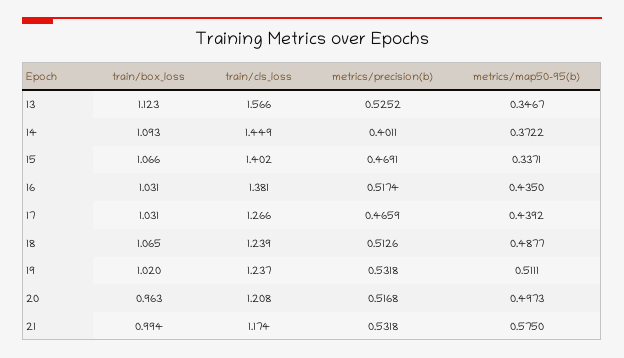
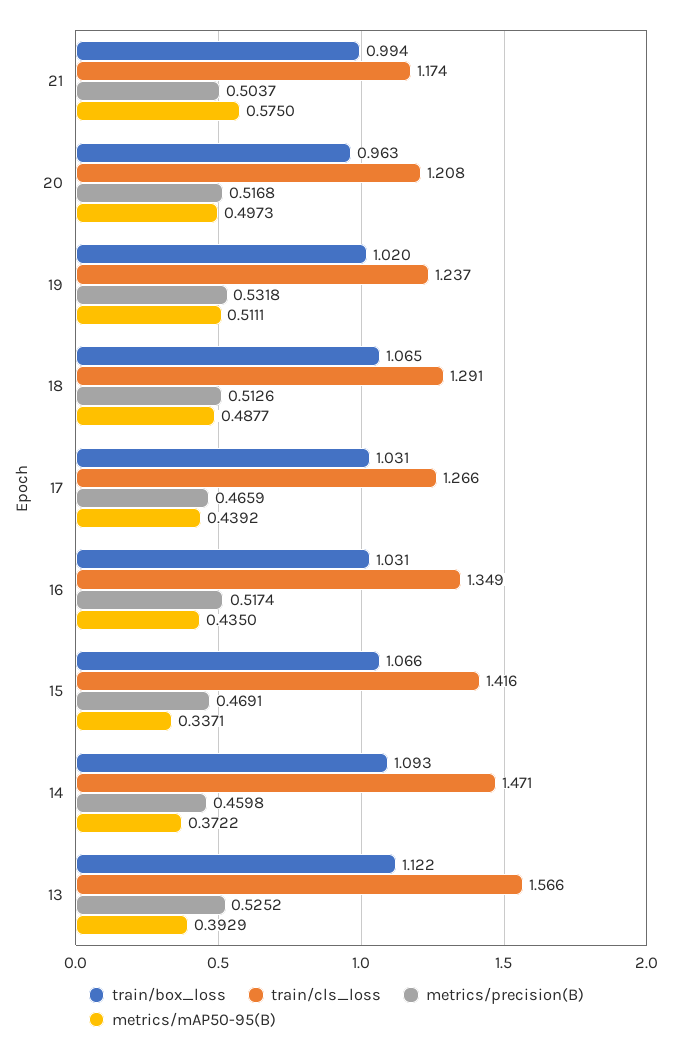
  {
    "train/box_loss": {
-     "13": 1.123,
+     "13": 1.122,
      "14": 1.093,
      "15": 1.066,
      "16": 1.031,
      "17": 1.031,
      "18": 1.065,
      "19": 1.02,
      "20": 0.963,
      "21": 0.994
    },
    "train/cls_loss": {
      "13": 1.566,
-     "14": 1.449,
+     "14": 1.471,
-     "15": 1.402,
+     "15": 1.416,
-     "16": 1.381,
+     "16": 1.349,
      "17": 1.266,
-     "18": 1.239,
+     "18": 1.291,
      "19": 1.237,
      "20": 1.208,
      "21": 1.174
    },
    "metrics/precision(b)": {
      "13": 0.5252,
-     "14": 0.4011,
+     "14": 0.4598,
      "15": 0.4691,
      "16": 0.5174,
      "17": 0.4659,
      "18": 0.5126,
      "19": 0.5318,
      "20": 0.5168,
-     "21": 0.5318
+     "21": 0.5037
    },
    "metrics/map50-95(b)": {
-     "13": 0.3467,
+     "13": 0.3929,
      "14": 0.3722,
      "15": 0.3371,
      "16": 0.435,
      "17": 0.4392,
      "18": 0.4877,
      "19": 0.5111,
      "20": 0.4973,
      "21": 0.575
    }
  }

